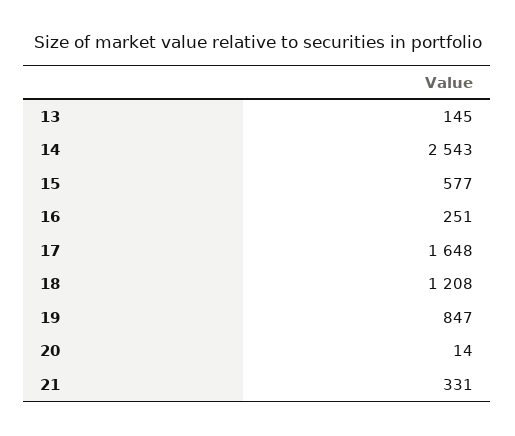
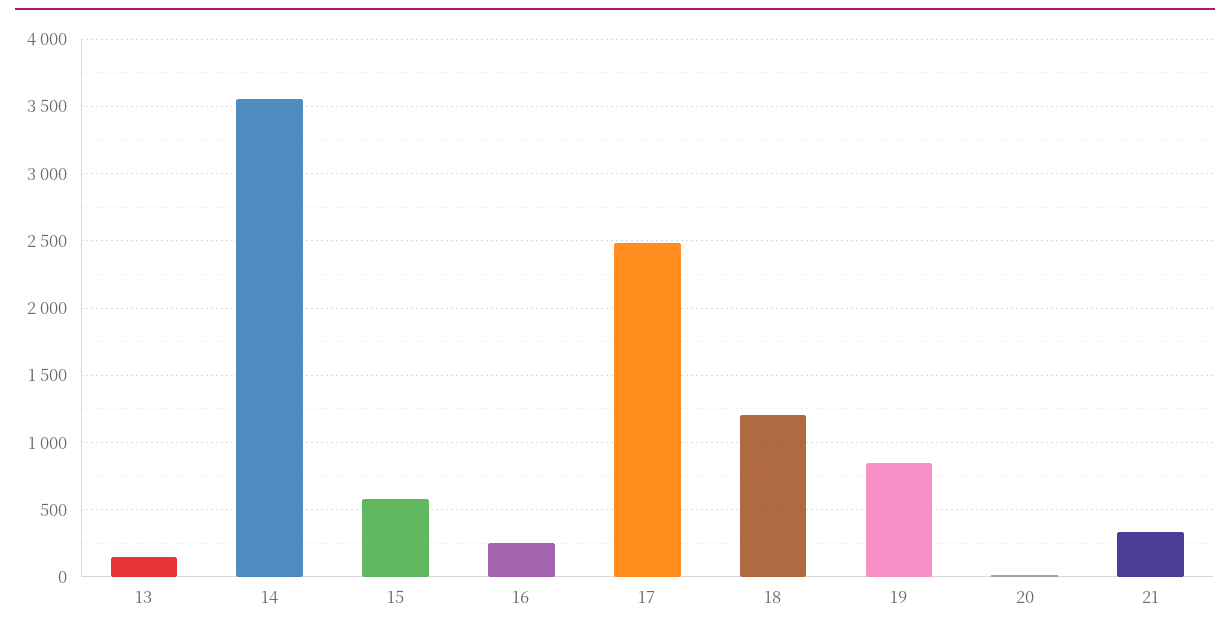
  {
    "13": 145,
-   "14": 2543,
+   "14": 3550,
    "15": 577,
    "16": 251,
-   "17": 1648,
+   "17": 2500,
    "18": 1208,
    "19": 847,
    "20": 14,
    "21": 331
  }

